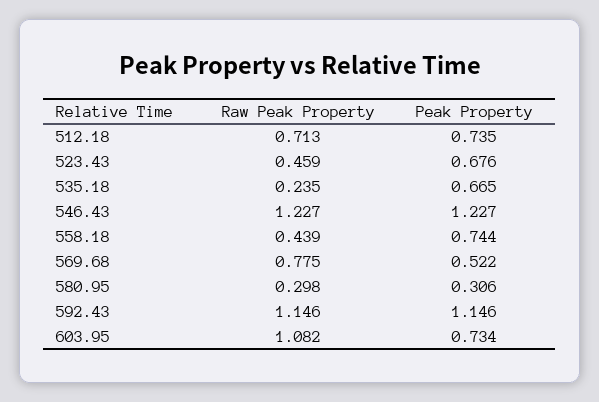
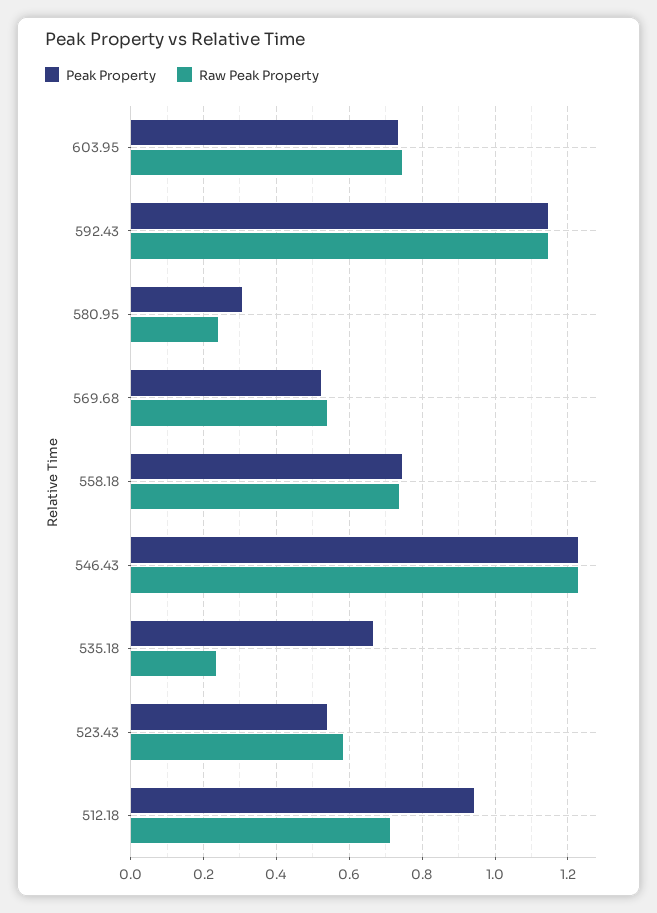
  {
    "Raw Peak Property": {
      "512.18": 0.713,
-     "523.43": 0.459,
+     "523.43": 0.58,
      "535.18": 0.235,
      "546.43": 1.227,
-     "558.18": 0.439,
+     "558.18": 0.74,
-     "569.68": 0.775,
+     "569.68": 0.54,
-     "580.95": 0.298,
+     "580.95": 0.24,
      "592.43": 1.146,
-     "603.95": 1.082
+     "603.95": 0.74
    },
    "Peak Property": {
-     "512.18": 0.735,
+     "512.18": 0.94,
-     "523.43": 0.676,
+     "523.43": 0.54,
      "535.18": 0.665,
      "546.43": 1.227,
      "558.18": 0.744,
      "569.68": 0.522,
      "580.95": 0.306,
      "592.43": 1.146,
      "603.95": 0.734
    }
  }

